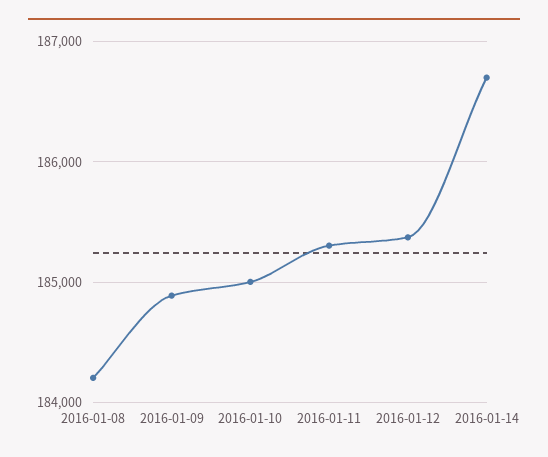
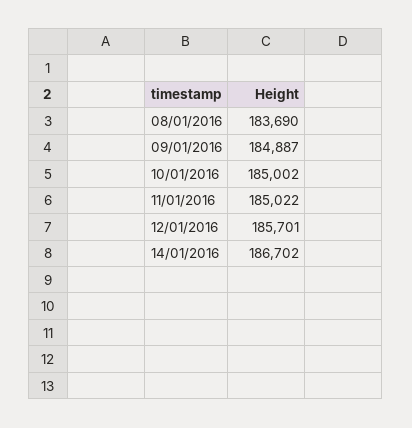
  {
-   "2016-01-08": 184200,
+   "2016-01-08": 183690,
    "2016-01-09": 184887,
    "2016-01-10": 185002,
-   "2016-01-11": 185300,
+   "2016-01-11": 185022,
-   "2016-01-12": 185400,
+   "2016-01-12": 185701,
    "2016-01-14": 186702
  }

